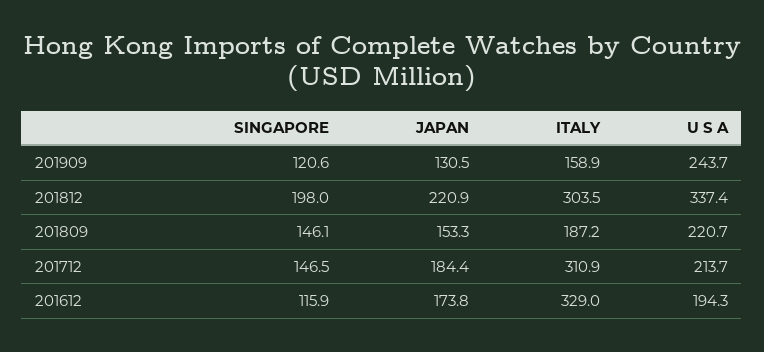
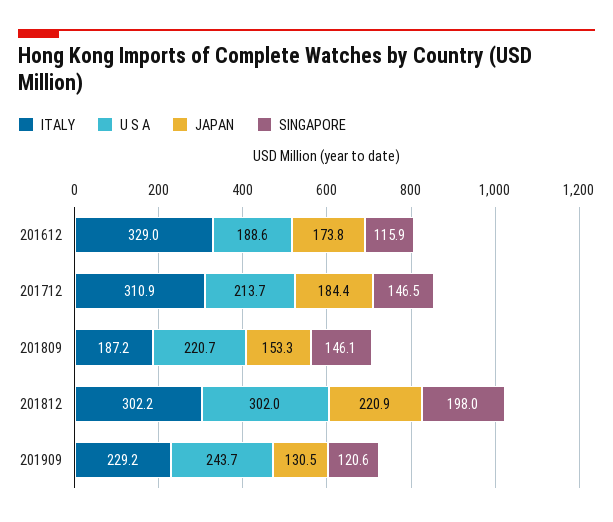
  {
    "SINGAPORE": {
      "201909": 120.6,
      "201812": 198,
      "201809": 146.1,
      "201712": 146.5,
      "201612": 115.9
    },
    "JAPAN": {
      "201909": 130.5,
      "201812": 220.9,
      "201809": 153.3,
      "201712": 184.4,
      "201612": 173.8
    },
    "ITALY": {
-     "201909": 158.9,
+     "201909": 229.2,
-     "201812": 303.5,
+     "201812": 302.2,
      "201809": 187.2,
      "201712": 310.9,
      "201612": 329
    },
    "U S A": {
      "201909": 243.7,
-     "201812": 337.4,
+     "201812": 302,
      "201809": 220.7,
      "201712": 213.7,
-     "201612": 194.3
+     "201612": 188.6
    }
  }

